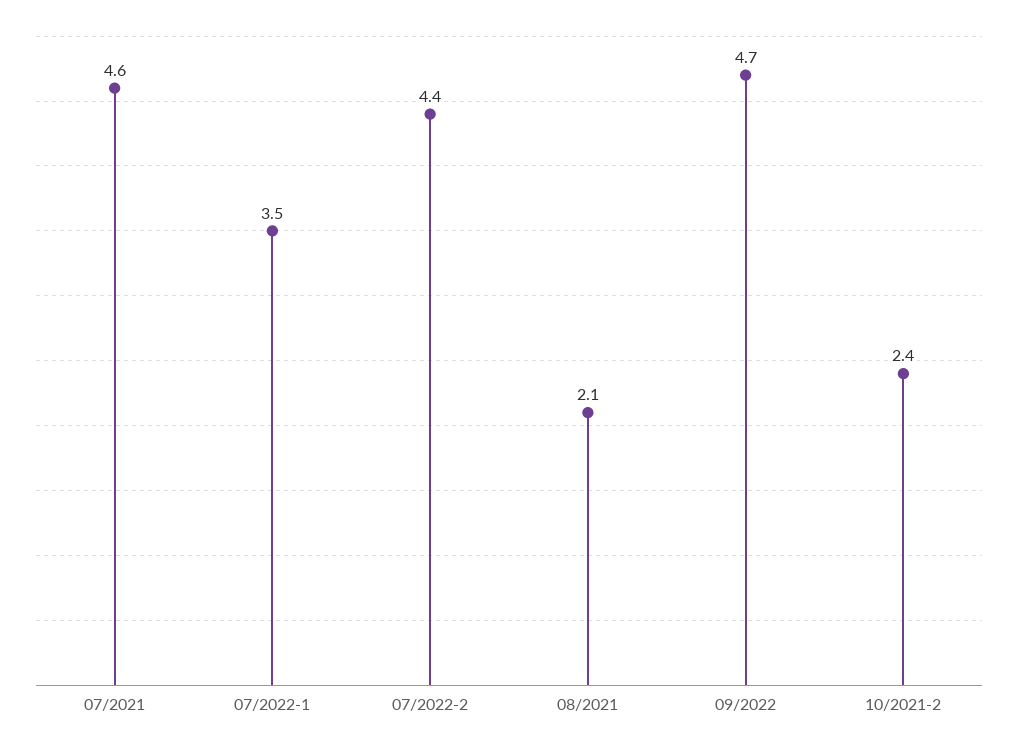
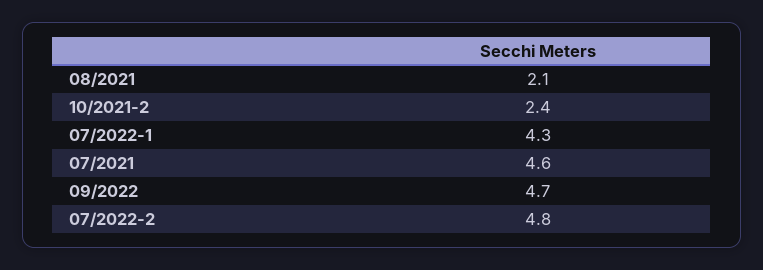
  {
    "07/2021": 4.6,
-   "07/2022-1": 3.5,
+   "07/2022-1": 4.3,
-   "07/2022-2": 4.4,
+   "07/2022-2": 4.8,
    "08/2021": 2.1,
    "09/2022": 4.7,
    "10/2021-2": 2.4
  }

